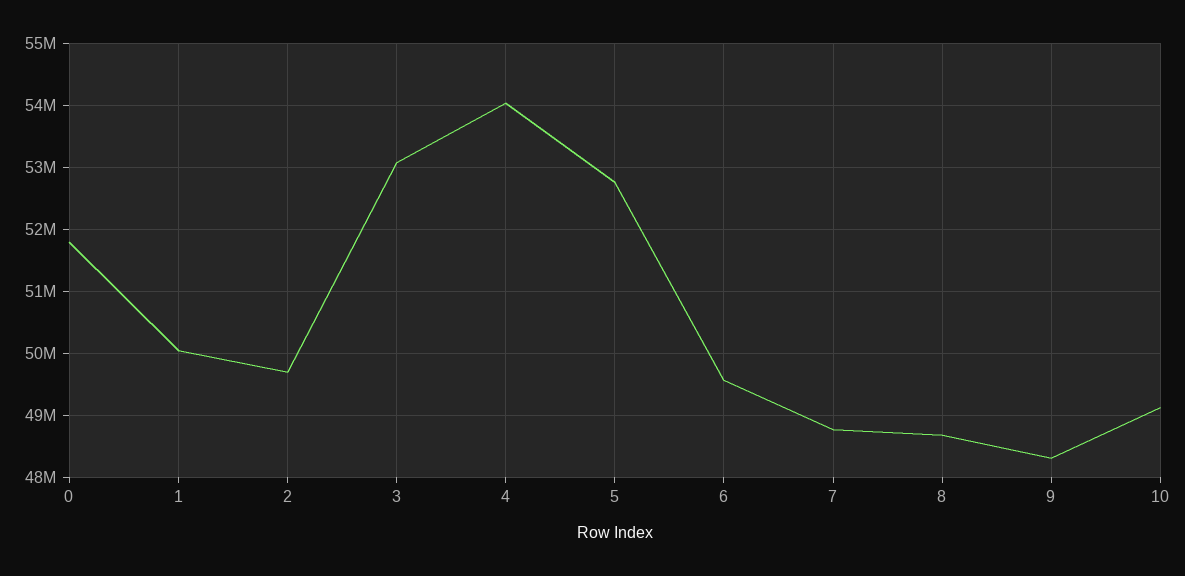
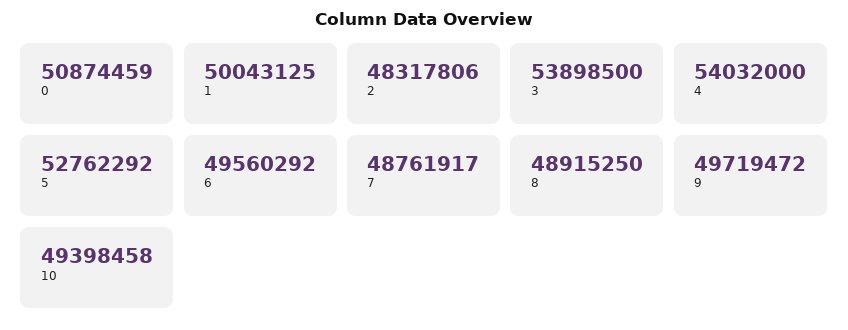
  {
-   "0": 51800000,
+   "0": 50874459,
    "1": 50043125,
-   "2": 49700000,
+   "2": 48317806,
-   "3": 53100000,
+   "3": 53898500,
    "4": 54032000,
    "5": 52762292,
    "6": 49560292,
    "7": 48761917,
-   "8": 48700000,
+   "8": 48915250,
-   "9": 48300000,
+   "9": 49719472,
-   "10": 49100000
+   "10": 49398458
  }

